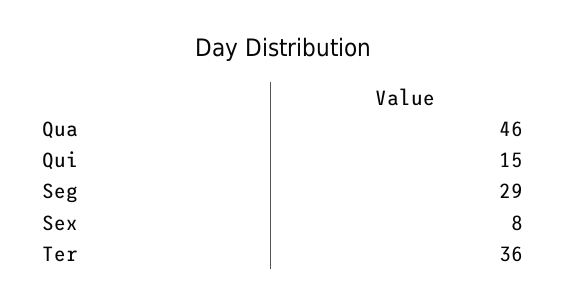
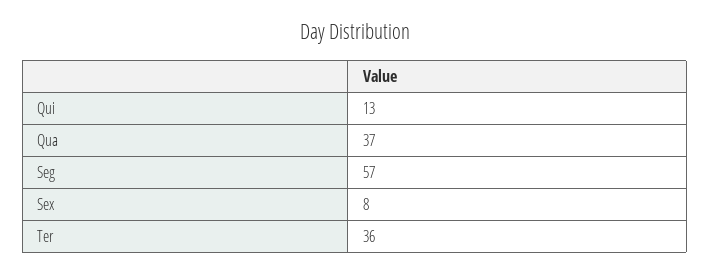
  {
-   "Qua": 46,
+   "Qua": 37,
-   "Qui": 15,
+   "Qui": 13,
-   "Seg": 29,
+   "Seg": 57,
    "Sex": 8,
    "Ter": 36
  }

